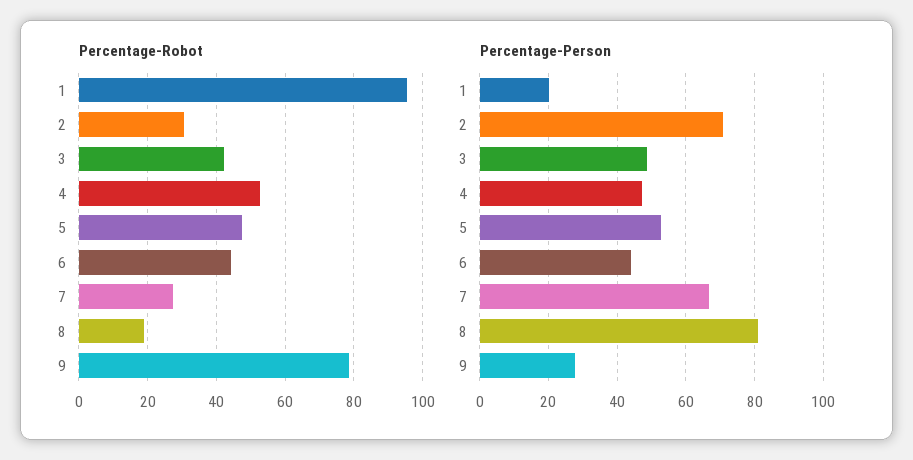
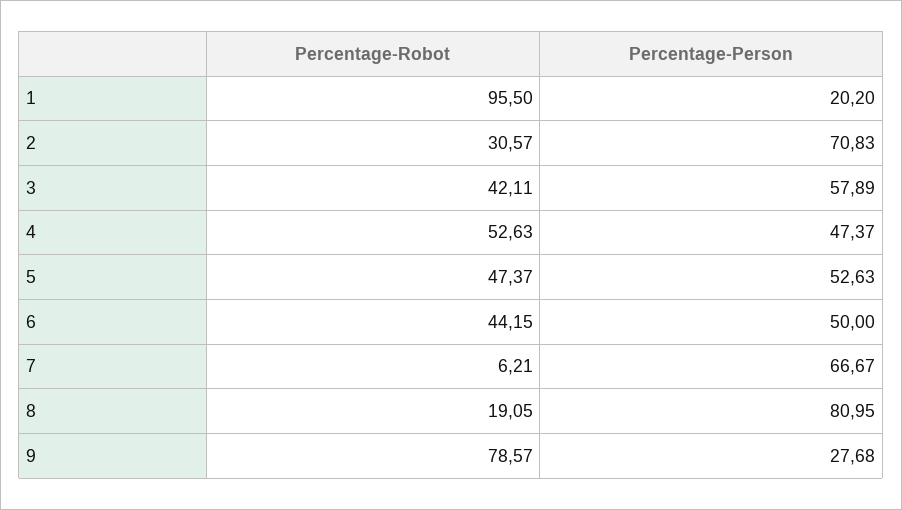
  {
    "Percentage-Robot": {
      "1": 95.5,
      "2": 30.57,
      "3": 42.11,
      "4": 52.63,
      "5": 47.37,
      "6": 44.15,
-     "7": 28,
+     "7": 6.21,
      "8": 19.05,
      "9": 78.57
    },
    "Percentage-Person": {
      "1": 20.2,
      "2": 70.83,
-     "3": 48,
+     "3": 57.89,
      "4": 47.37,
      "5": 52.63,
-     "6": 44,
+     "6": 50,
      "7": 66.67,
      "8": 80.95,
      "9": 27.68
    }
  }

